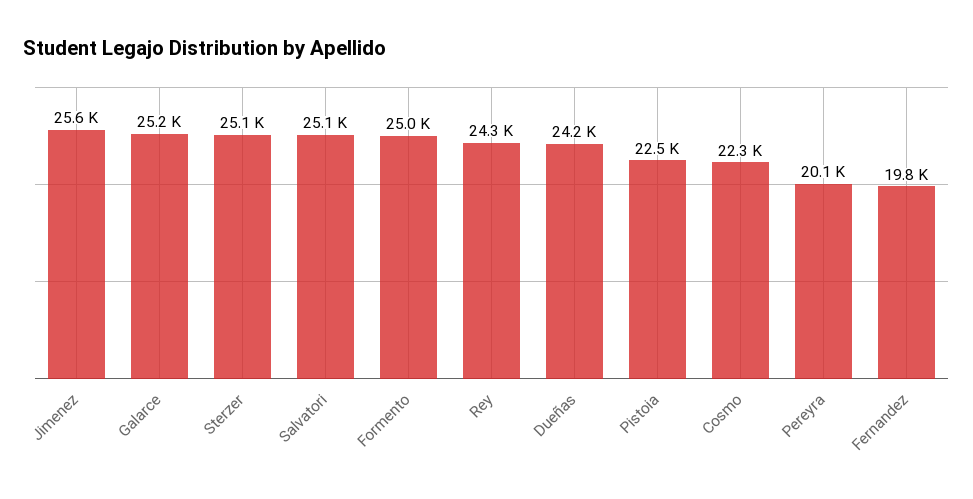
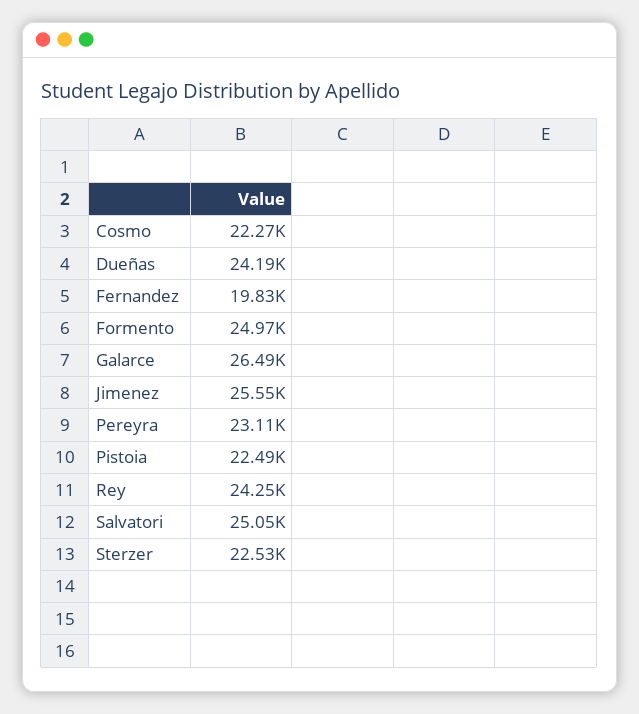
  {
    "Jimenez": 25550,
-   "Galarce": 25200,
+   "Galarce": 26490,
-   "Sterzer": 25100,
+   "Sterzer": 22530,
    "Salvatori": 25050,
    "Formento": 24970,
    "Rey": 24250,
    "Dueñas": 24190,
    "Pistoia": 22490,
    "Cosmo": 22270,
-   "Pereyra": 20100,
+   "Pereyra": 23110,
    "Fernandez": 19830
  }

